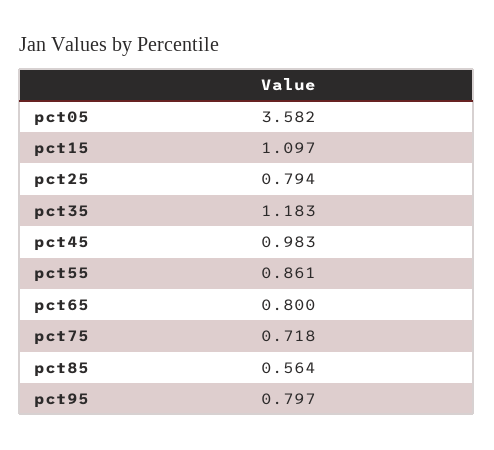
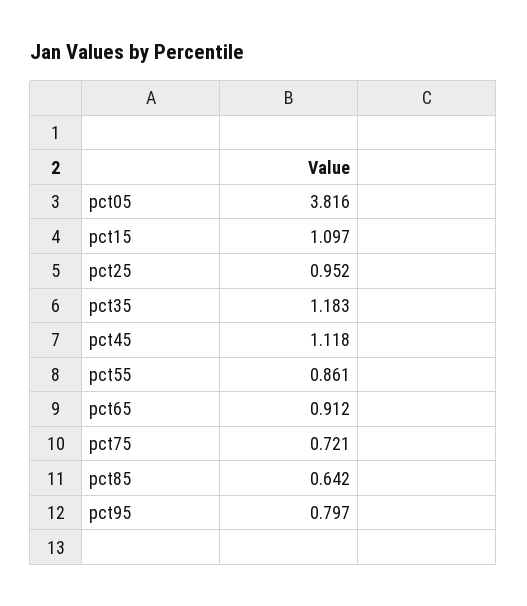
  {
-   "pct05": 3.582,
+   "pct05": 3.816,
    "pct15": 1.097,
-   "pct25": 0.794,
+   "pct25": 0.952,
    "pct35": 1.183,
-   "pct45": 0.983,
+   "pct45": 1.118,
    "pct55": 0.861,
-   "pct65": 0.8,
+   "pct65": 0.912,
-   "pct75": 0.718,
+   "pct75": 0.721,
-   "pct85": 0.564,
+   "pct85": 0.642,
    "pct95": 0.797
  }

